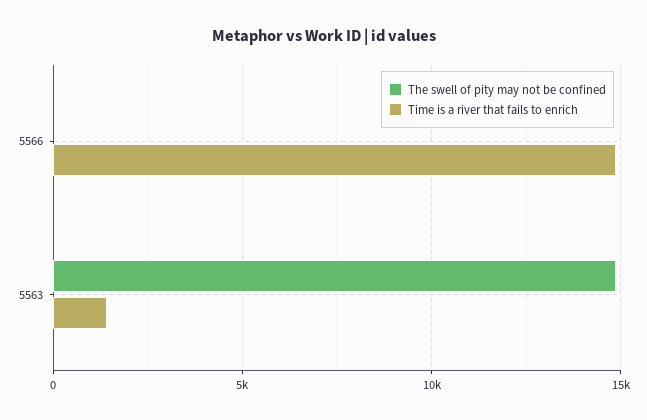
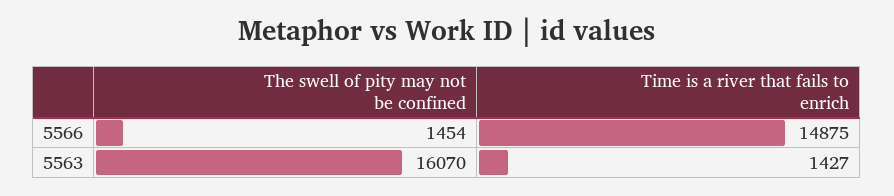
  {
    "The swell of pity may not be confined": {
-     "5566": 0,
+     "5566": 1454,
-     "5563": 15000
+     "5563": 16070
    },
    "Time is a river that fails to enrich": {
      "5566": 14875,
      "5563": 1427
    }
  }

